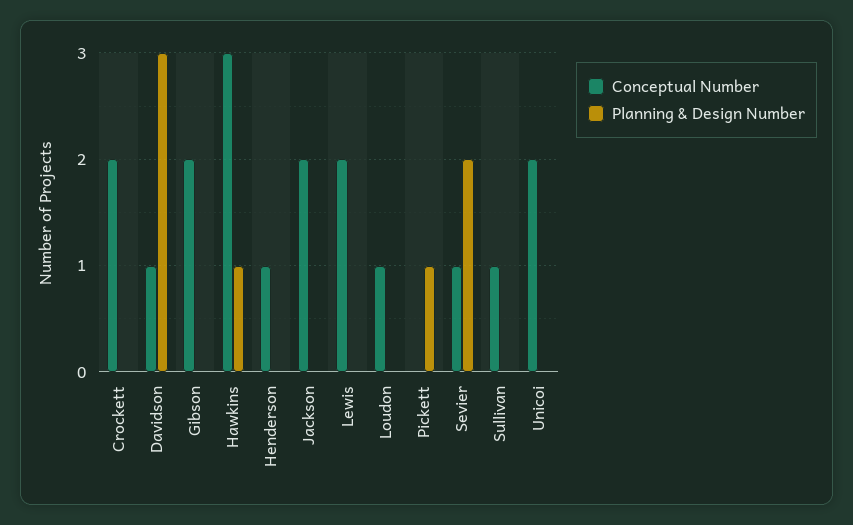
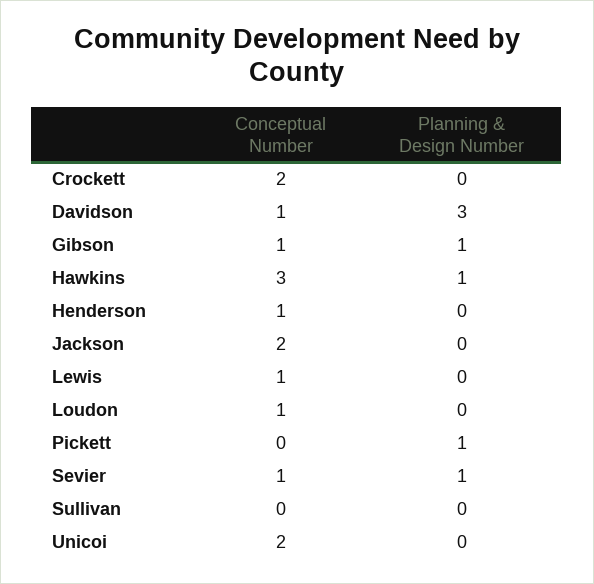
  {
    "Conceptual Number": {
      "Crockett": 2,
      "Davidson": 1,
-     "Gibson": 2,
+     "Gibson": 1,
      "Hawkins": 3,
      "Henderson": 1,
      "Jackson": 2,
-     "Lewis": 2,
+     "Lewis": 1,
      "Loudon": 1,
      "Pickett": 0,
      "Sevier": 1,
-     "Sullivan": 1,
+     "Sullivan": 0,
      "Unicoi": 2
    },
    "Planning & Design Number": {
      "Crockett": 0,
      "Davidson": 3,
-     "Gibson": 0,
+     "Gibson": 1,
      "Hawkins": 1,
      "Henderson": 0,
      "Jackson": 0,
      "Lewis": 0,
      "Loudon": 0,
      "Pickett": 1,
-     "Sevier": 2,
+     "Sevier": 1,
      "Sullivan": 0,
      "Unicoi": 0
    }
  }

